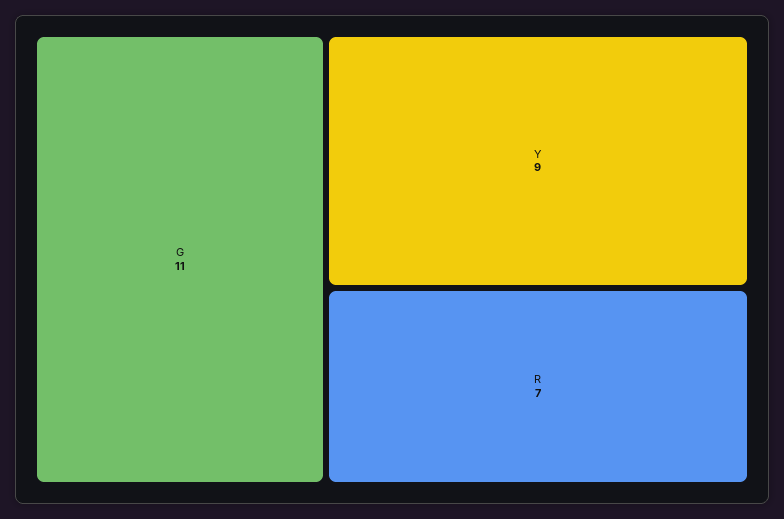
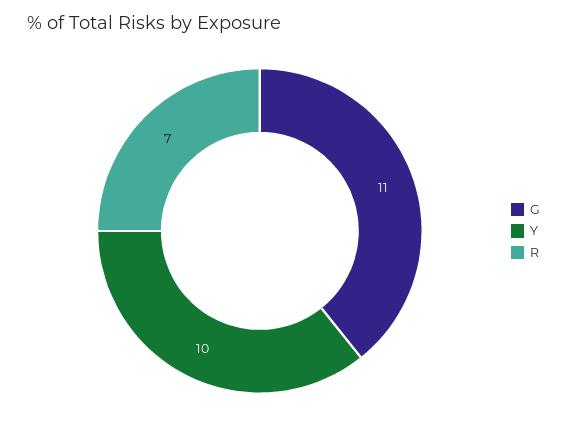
  {
    "G": 11,
-   "Y": 9,
+   "Y": 10,
    "R": 7
  }

